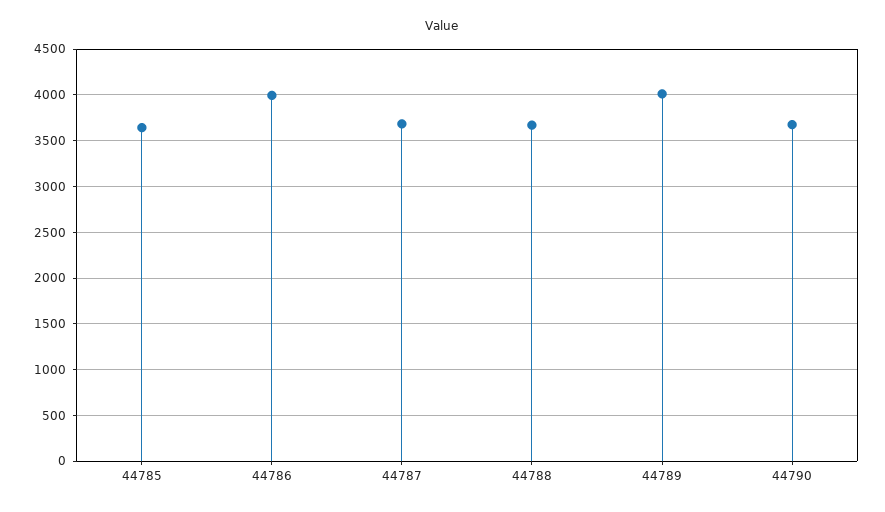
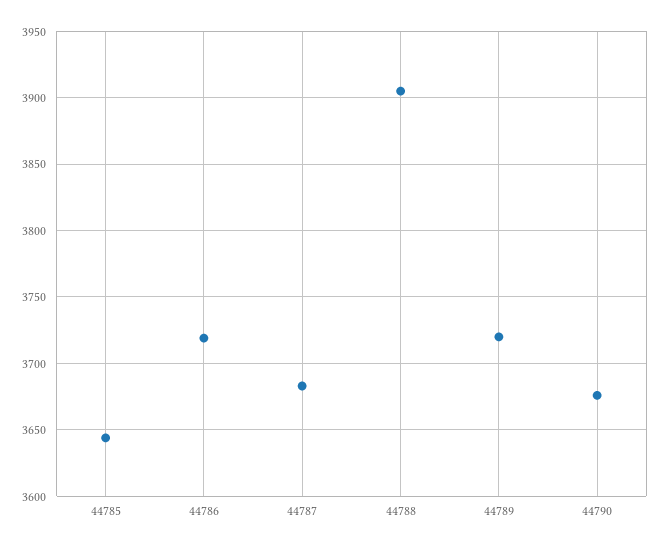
  {
    "44785": 3645,
-   "44786": 4000,
+   "44786": 3720,
    "44787": 3685,
-   "44788": 3700,
+   "44788": 3905,
-   "44789": 4000,
+   "44789": 3720,
    "44790": 3675
  }

